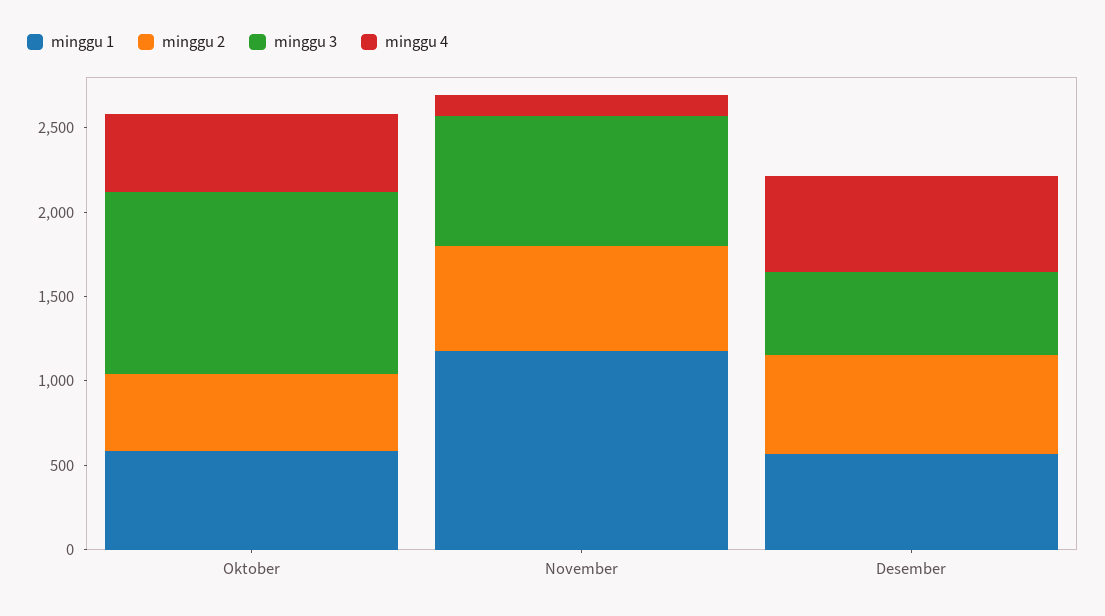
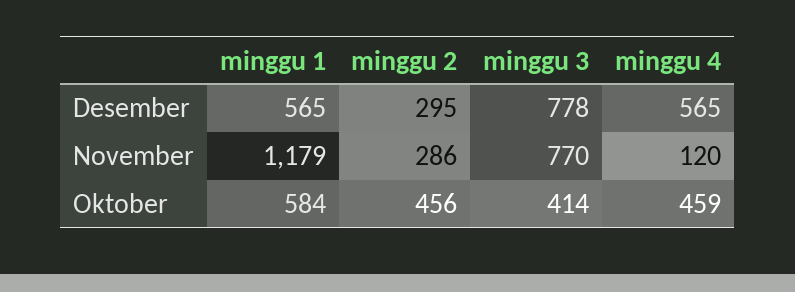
  {
    "minggu 1": {
      "Oktober": 584,
      "November": 1179,
      "Desember": 565
    },
    "minggu 2": {
      "Oktober": 456,
-     "November": 600,
+     "November": 286,
-     "Desember": 600
+     "Desember": 295
    },
    "minggu 3": {
-     "Oktober": 1100,
+     "Oktober": 414,
      "November": 770,
-     "Desember": 500
+     "Desember": 778
    },
    "minggu 4": {
      "Oktober": 459,
      "November": 120,
      "Desember": 565
    }
  }

